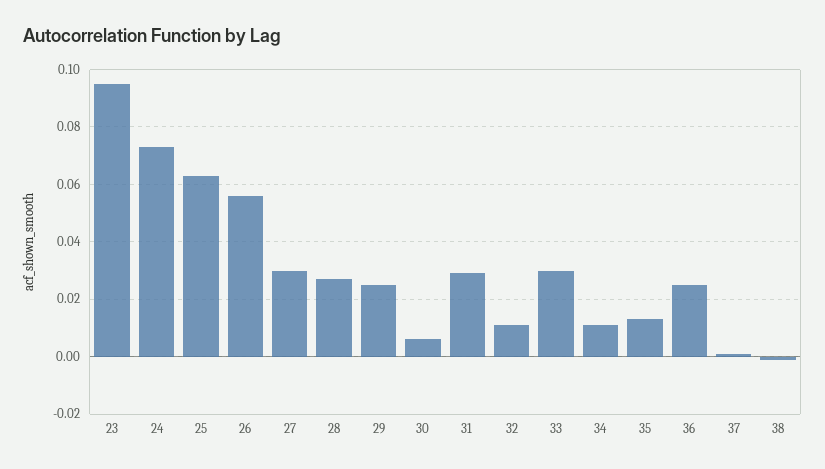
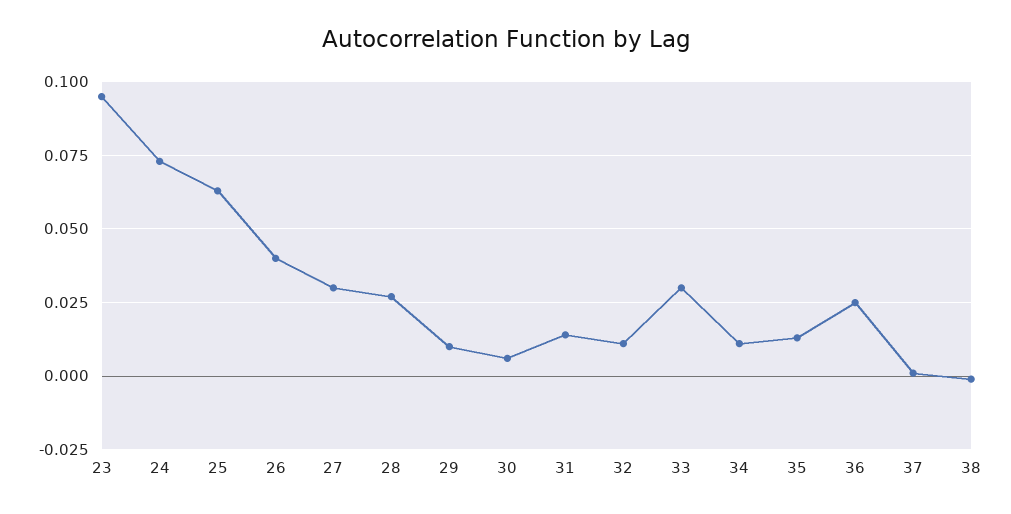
  {
    "23": 0.095,
    "24": 0.075,
    "25": 0.065,
-   "26": 0.055,
+   "26": 0.04,
    "27": 0.03,
    "28": 0.025,
-   "29": 0.025,
+   "29": 0.01,
    "30": 0.005,
-   "31": 0.03,
+   "31": 0.015,
    "32": 0.01,
    "33": 0.03,
    "34": 0.01,
    "35": 0.015,
    "36": 0.025,
    "37": 0,
    "38": 0
  }

